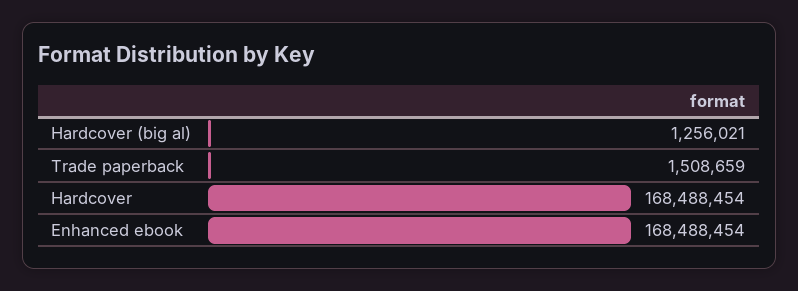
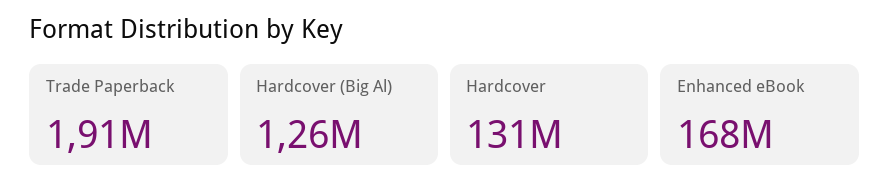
  {
    "Hardcover (big al)": 1256021,
-   "Trade paperback": 1508659,
+   "Trade paperback": 1910000,
-   "Hardcover": 168488454,
+   "Hardcover": 131000000,
    "Enhanced ebook": 168488454
  }

